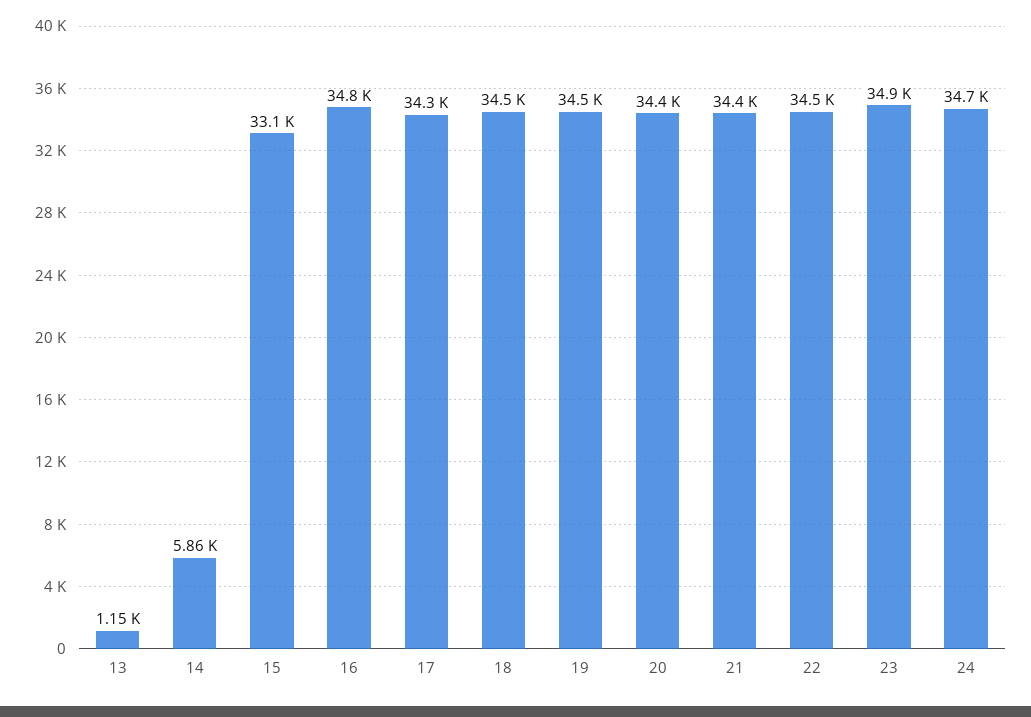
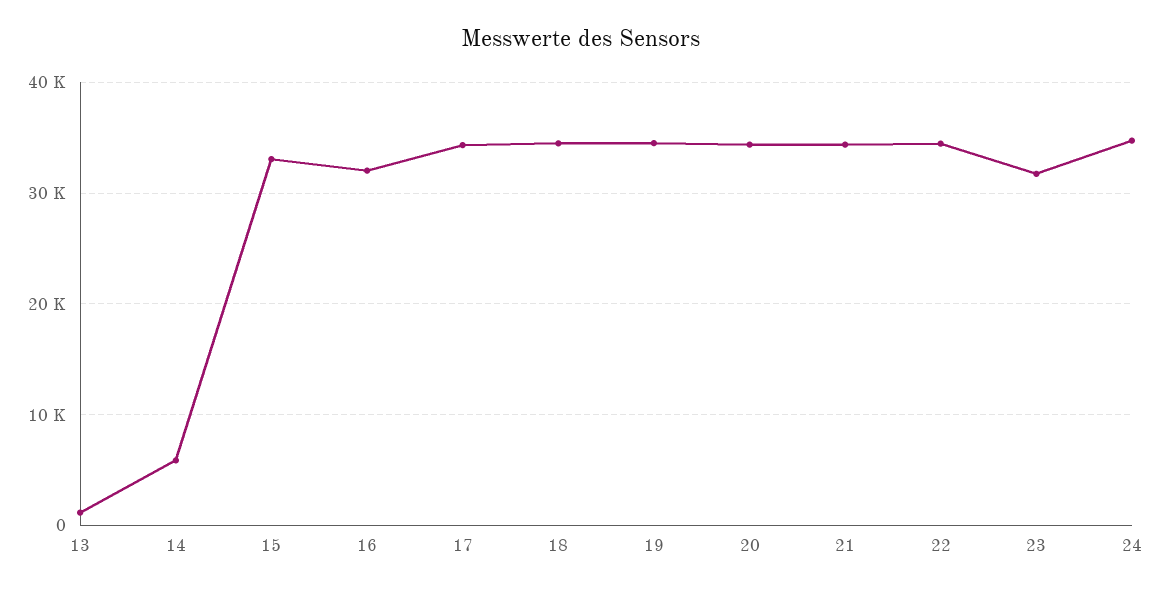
  {
    "13": 1150,
    "14": 5860,
    "15": 33100,
-   "16": 34800,
+   "16": 32000,
    "17": 34300,
    "18": 34500,
    "19": 34500,
    "20": 34400,
    "21": 34400,
    "22": 34500,
-   "23": 34900,
+   "23": 32000,
    "24": 34700
  }

